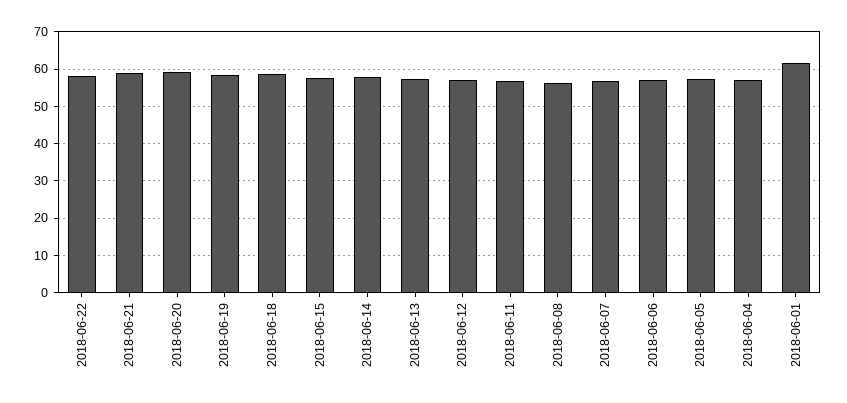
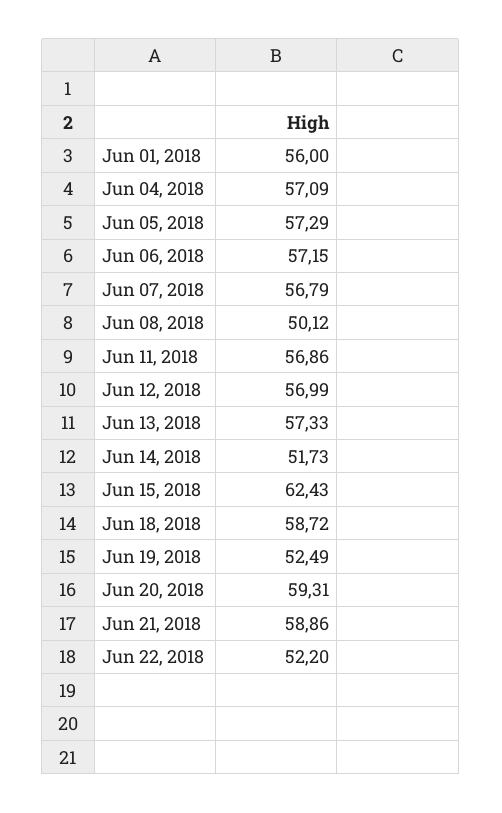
  {
-   "2018-06-22": 58,
+   "2018-06-22": 52.2,
    "2018-06-21": 58.86,
    "2018-06-20": 59.31,
-   "2018-06-19": 58,
+   "2018-06-19": 52.49,
    "2018-06-18": 58.72,
-   "2018-06-15": 58,
+   "2018-06-15": 62.43,
-   "2018-06-14": 58,
+   "2018-06-14": 51.73,
    "2018-06-13": 57.33,
    "2018-06-12": 56.99,
    "2018-06-11": 56.86,
-   "2018-06-08": 56,
+   "2018-06-08": 50.12,
    "2018-06-07": 56.79,
    "2018-06-06": 57.15,
    "2018-06-05": 57.29,
    "2018-06-04": 57.09,
-   "2018-06-01": 62
+   "2018-06-01": 56
  }

